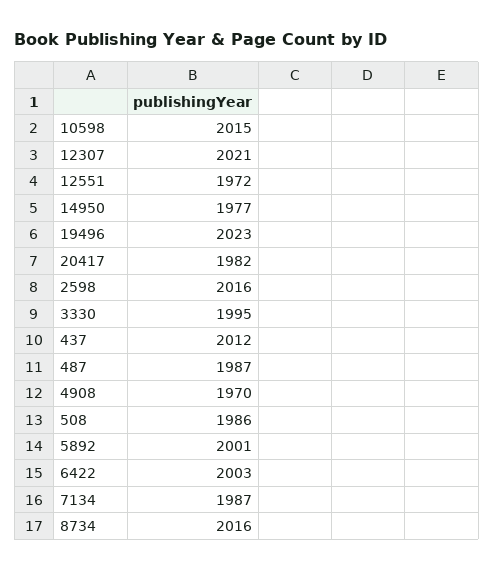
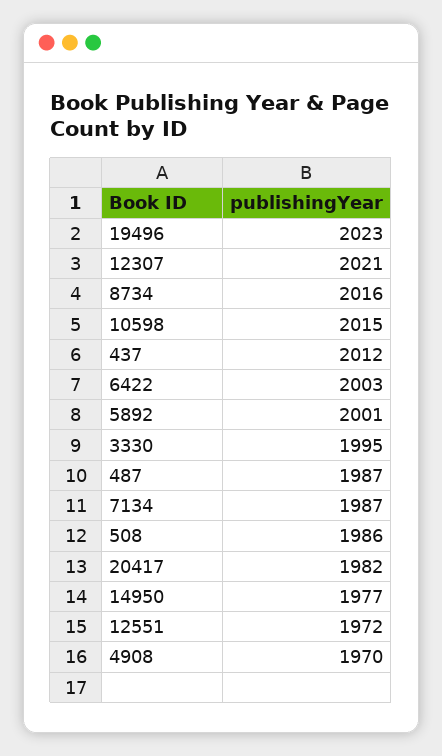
  {
    "10598": 2015,
    "12307": 2021,
    "12551": 1972,
    "14950": 1977,
    "19496": 2023,
    "20417": 1982,
-   "2598": 2016,
    "3330": 1995,
    "437": 2012,
    "487": 1987,
    "4908": 1970,
    "508": 1986,
    "5892": 2001,
    "6422": 2003,
    "7134": 1987,
    "8734": 2016
  }

